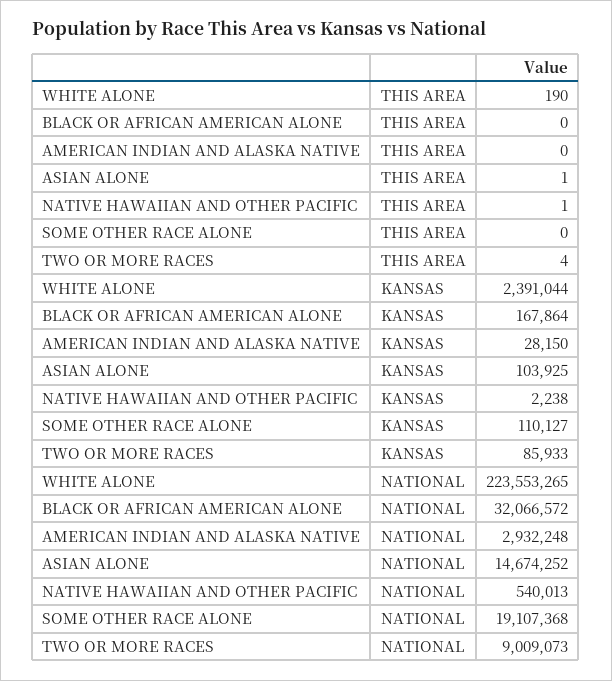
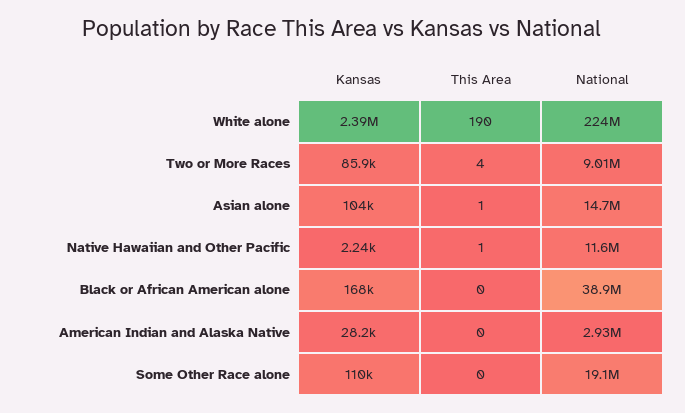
  {
    "WHITE ALONE": {
      "THIS AREA": 190,
      "KANSAS": 2391044,
      "NATIONAL": 223553265
    },
    "BLACK OR AFRICAN AMERICAN ALONE": {
      "THIS AREA": 0,
      "KANSAS": 167864,
-     "NATIONAL": 32066572
+     "NATIONAL": 38900000
    },
    "AMERICAN INDIAN AND ALASKA NATIVE": {
      "THIS AREA": 0,
      "KANSAS": 28150,
      "NATIONAL": 2932248
    },
    "ASIAN ALONE": {
      "THIS AREA": 1,
      "KANSAS": 103925,
      "NATIONAL": 14674252
    },
    "NATIVE HAWAIIAN AND OTHER PACIFIC": {
      "THIS AREA": 1,
      "KANSAS": 2238,
-     "NATIONAL": 540013
+     "NATIONAL": 11600000
    },
    "SOME OTHER RACE ALONE": {
      "THIS AREA": 0,
      "KANSAS": 110127,
      "NATIONAL": 19107368
    },
    "TWO OR MORE RACES": {
      "THIS AREA": 4,
      "KANSAS": 85933,
      "NATIONAL": 9009073
    }
  }

